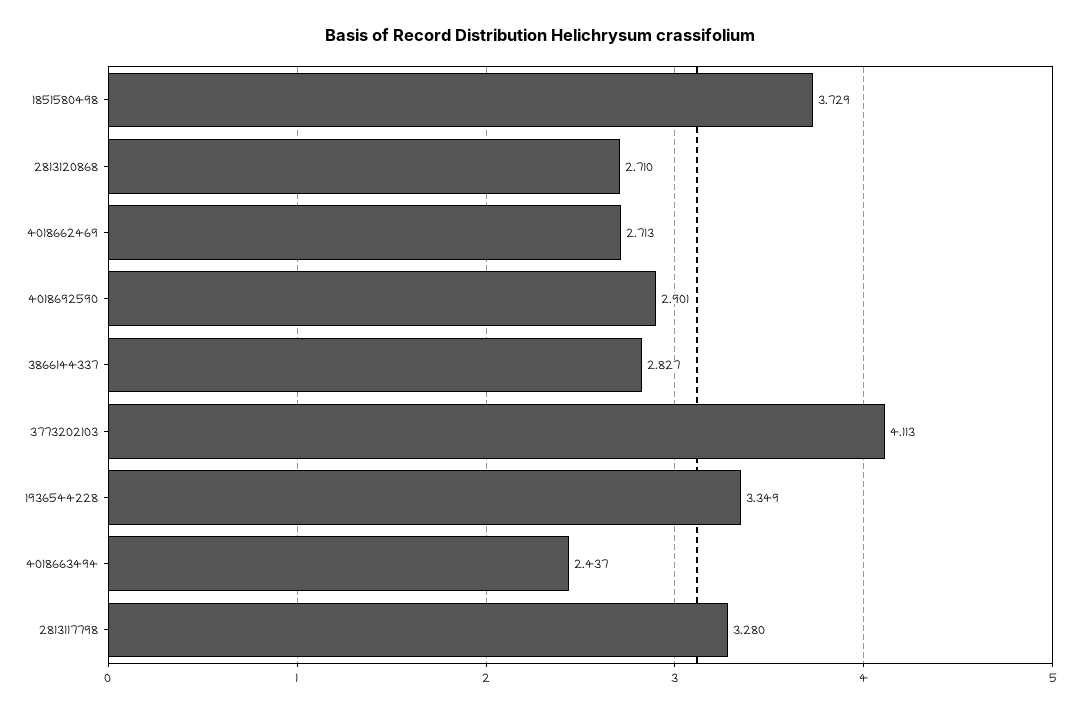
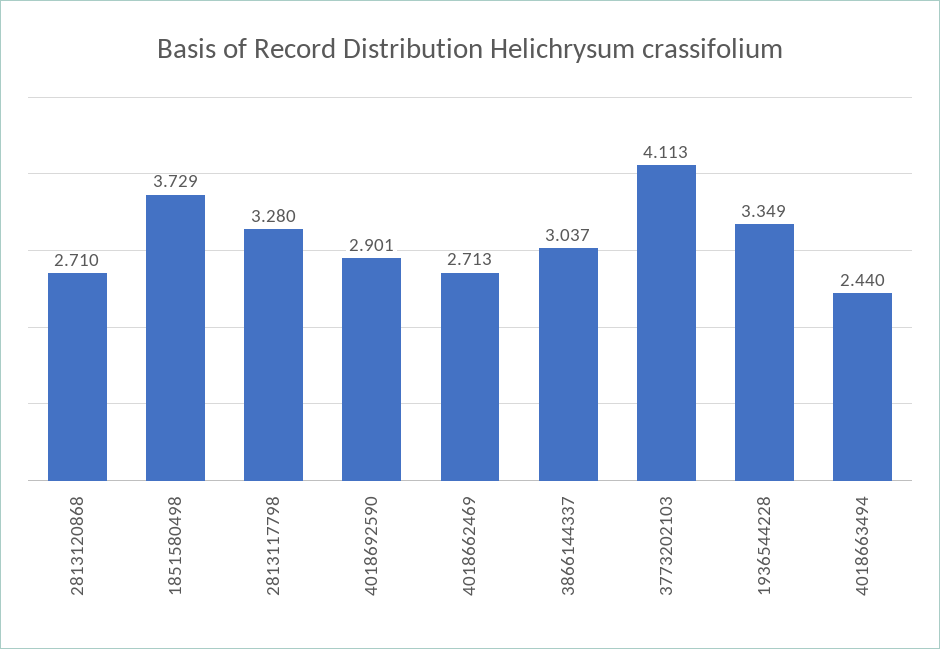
  {
    "1851580498": 3.729,
    "2813120868": 2.71,
    "4018662469": 2.713,
    "4018692590": 2.901,
-   "3866144337": 2.827,
+   "3866144337": 3.037,
    "3773202103": 4.113,
    "1936544228": 3.349,
-   "4018663494": 2.437,
+   "4018663494": 2.44,
    "2813117798": 3.28
  }

